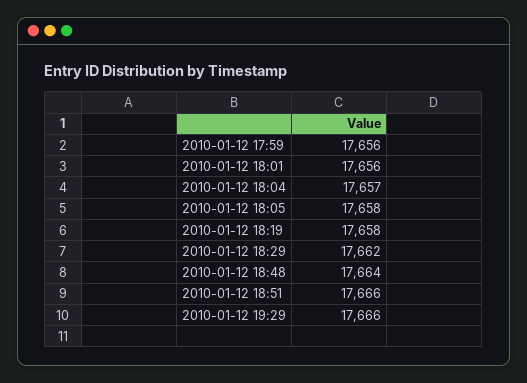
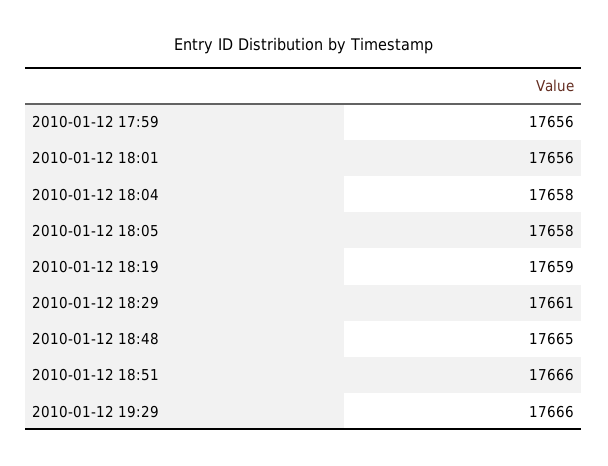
  {
    "2010-01-12 17:59": 17656,
    "2010-01-12 18:01": 17656,
-   "2010-01-12 18:04": 17657,
+   "2010-01-12 18:04": 17658,
    "2010-01-12 18:05": 17658,
-   "2010-01-12 18:19": 17658,
+   "2010-01-12 18:19": 17659,
-   "2010-01-12 18:29": 17662,
+   "2010-01-12 18:29": 17661,
-   "2010-01-12 18:48": 17664,
+   "2010-01-12 18:48": 17665,
    "2010-01-12 18:51": 17666,
    "2010-01-12 19:29": 17666
  }

